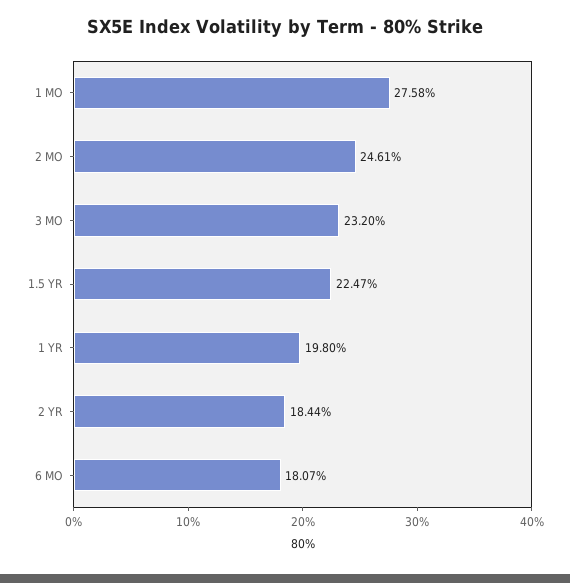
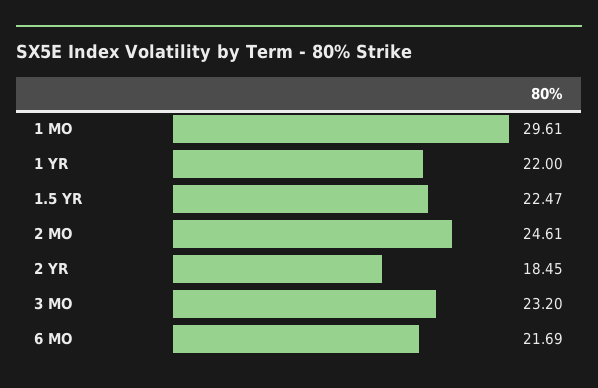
  {
-   "1 MO": 27.58,
+   "1 MO": 29.61,
    "2 MO": 24.61,
    "3 MO": 23.2,
    "1.5 YR": 22.47,
-   "1 YR": 19.8,
+   "1 YR": 22,
-   "2 YR": 18.44,
+   "2 YR": 18.45,
-   "6 MO": 18.07
+   "6 MO": 21.69
  }

